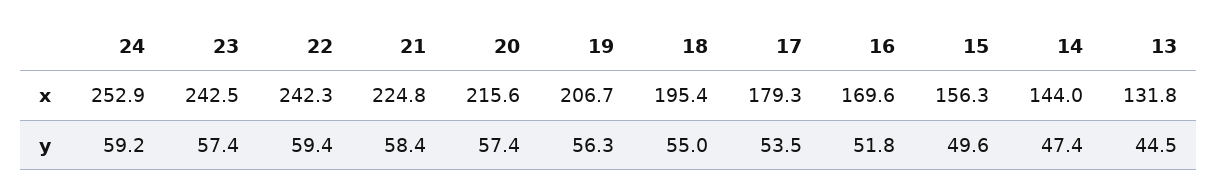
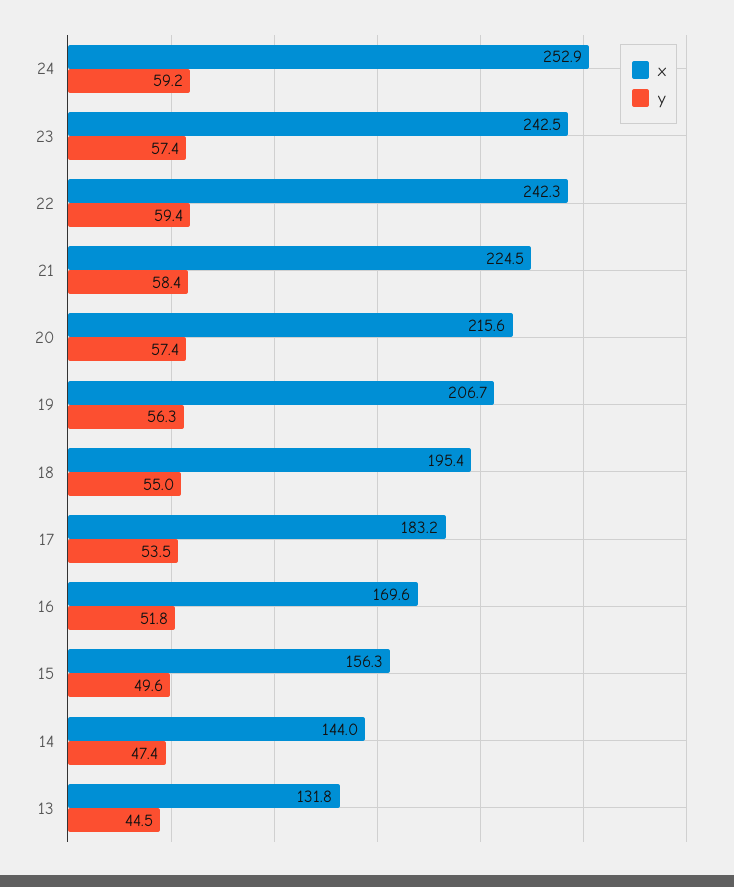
  {
    "x": {
      "24": 252.9,
      "23": 242.5,
      "22": 242.3,
-     "21": 224.8,
+     "21": 224.5,
      "20": 215.6,
      "19": 206.7,
      "18": 195.4,
-     "17": 179.3,
+     "17": 183.2,
      "16": 169.6,
      "15": 156.3,
      "14": 144,
      "13": 131.8
    },
    "y": {
      "24": 59.2,
      "23": 57.4,
      "22": 59.4,
      "21": 58.4,
      "20": 57.4,
      "19": 56.3,
      "18": 55,
      "17": 53.5,
      "16": 51.8,
      "15": 49.6,
      "14": 47.4,
      "13": 44.5
    }
  }

